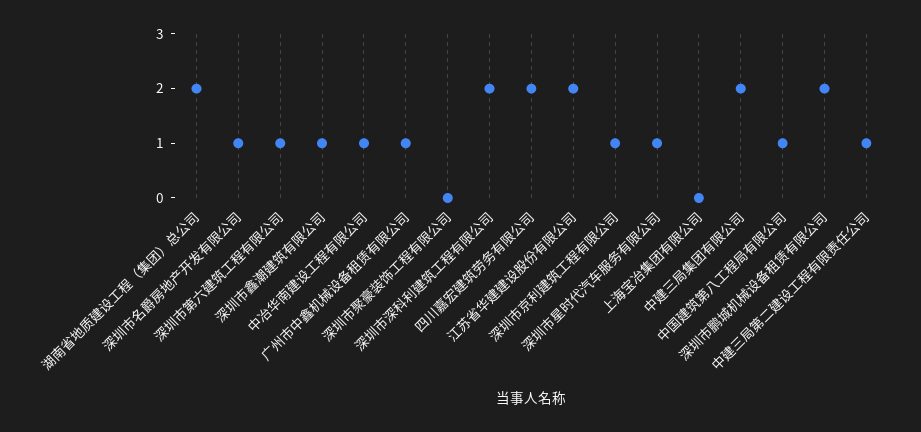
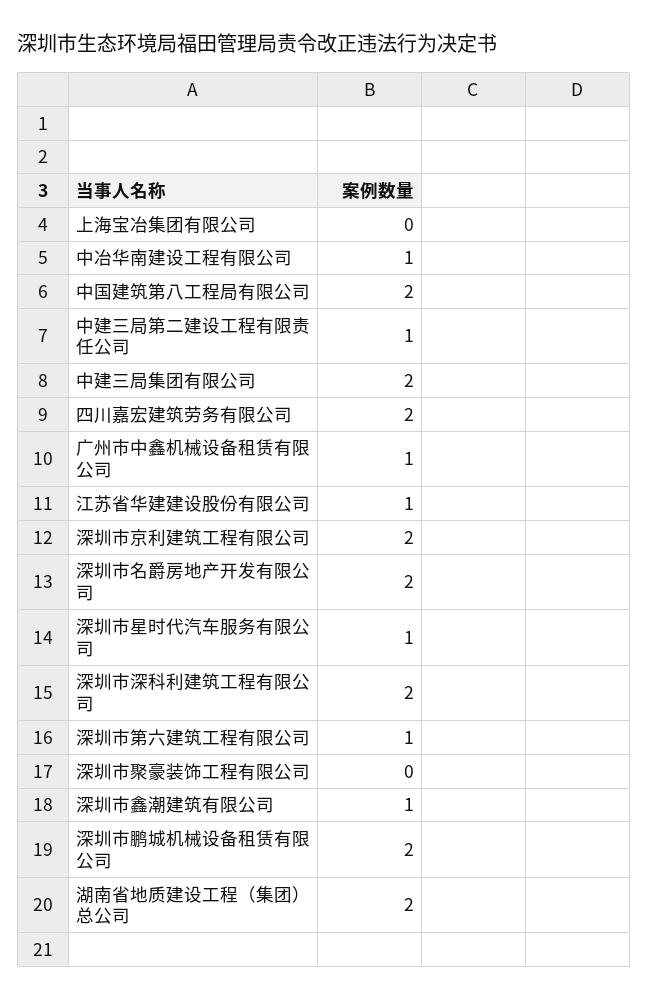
  {
    "湖南省地质建设工程（集团）总公司": 2,
-   "深圳市名爵房地产开发有限公司": 1,
+   "深圳市名爵房地产开发有限公司": 2,
    "深圳市第六建筑工程有限公司": 1,
    "深圳市鑫潮建筑有限公司": 1,
    "中冶华南建设工程有限公司": 1,
    "广州市中鑫机械设备租赁有限公司": 1,
    "深圳市聚豪装饰工程有限公司": 0,
    "深圳市深科利建筑工程有限公司": 2,
    "四川嘉宏建筑劳务有限公司": 2,
-   "江苏省华建建设股份有限公司": 2,
+   "江苏省华建建设股份有限公司": 1,
-   "深圳市京利建筑工程有限公司": 1,
+   "深圳市京利建筑工程有限公司": 2,
    "深圳市星时代汽车服务有限公司": 1,
    "上海宝冶集团有限公司": 0,
    "中建三局集团有限公司": 2,
-   "中国建筑第八工程局有限公司": 1,
+   "中国建筑第八工程局有限公司": 2,
    "深圳市鹏城机械设备租赁有限公司": 2,
    "中建三局第二建设工程有限责任公司": 1
  }

